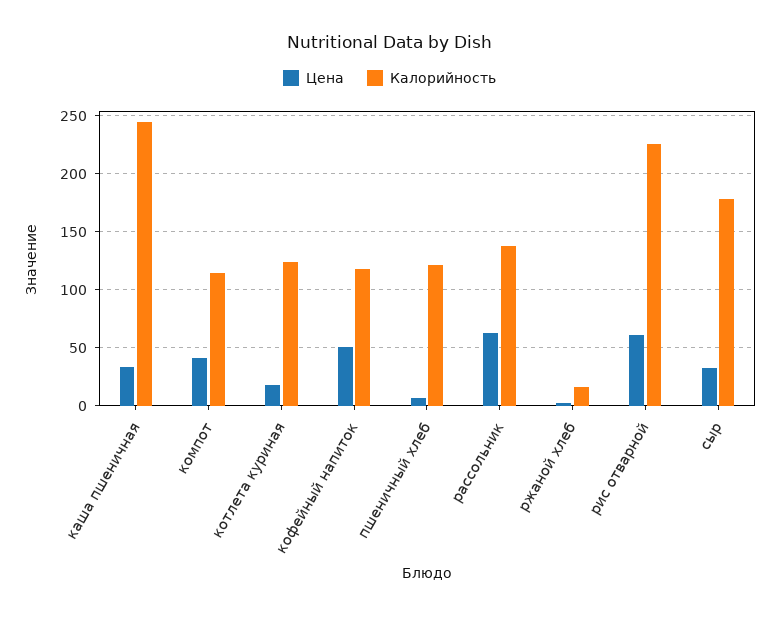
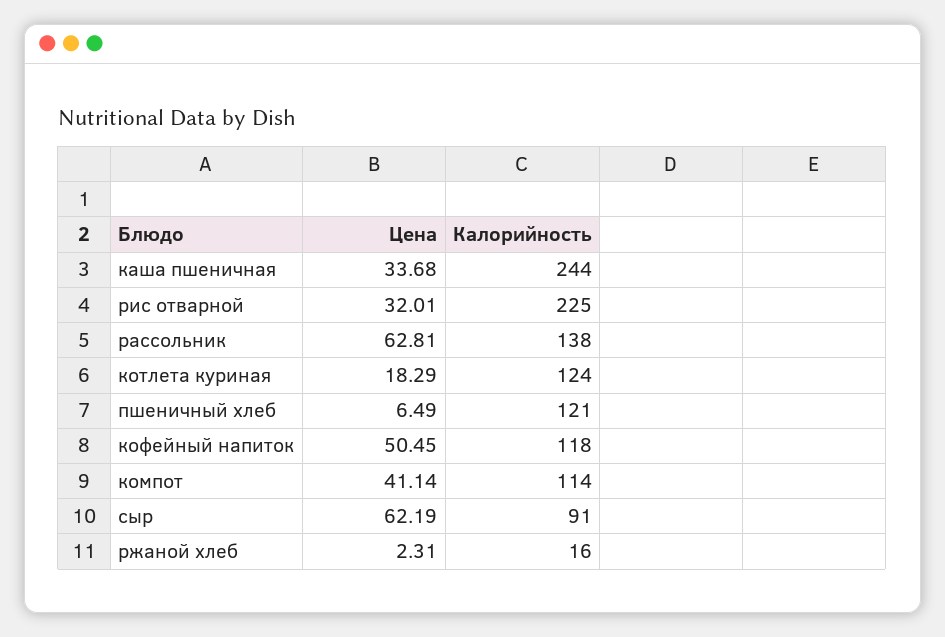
  {
    "Цена": {
      "каша пшеничная": 33.68,
      "компот": 41.14,
      "котлета куриная": 18.29,
      "кофейный напиток": 50.45,
      "пшеничный хлеб": 6.49,
      "рассольник": 62.81,
      "ржаной хлеб": 2.31,
-     "рис отварной": 60,
+     "рис отварной": 32.01,
-     "сыр": 30
+     "сыр": 62.19
    },
    "Калорийность": {
      "каша пшеничная": 244,
      "компот": 114,
      "котлета куриная": 124,
      "кофейный напиток": 118,
      "пшеничный хлеб": 121,
      "рассольник": 138,
      "ржаной хлеб": 16,
      "рис отварной": 225,
-     "сыр": 180
+     "сыр": 91
    }
  }

